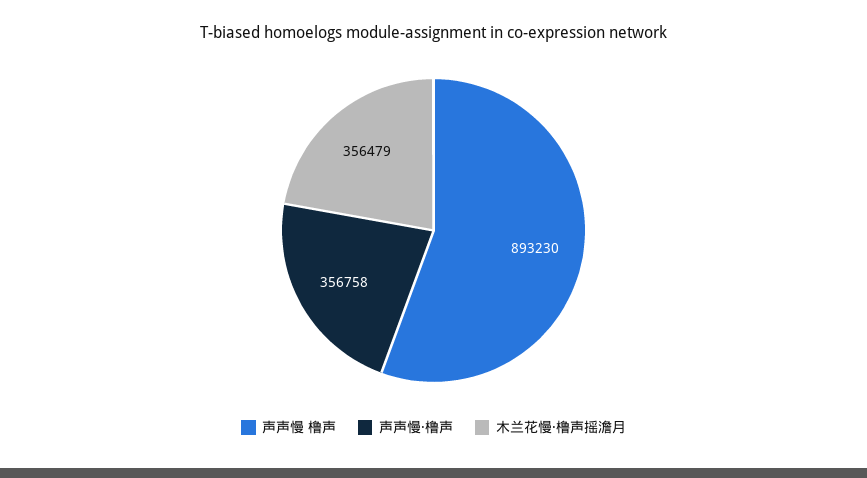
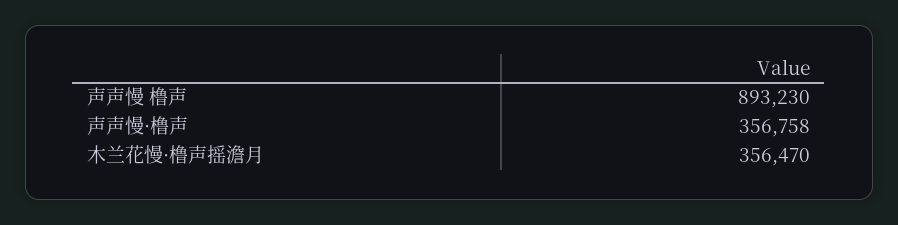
  {
    "声声慢 橹声": 893230,
    "声声慢·橹声": 356758,
-   "木兰花慢·橹声摇澹月": 356479
+   "木兰花慢·橹声摇澹月": 356470
  }

